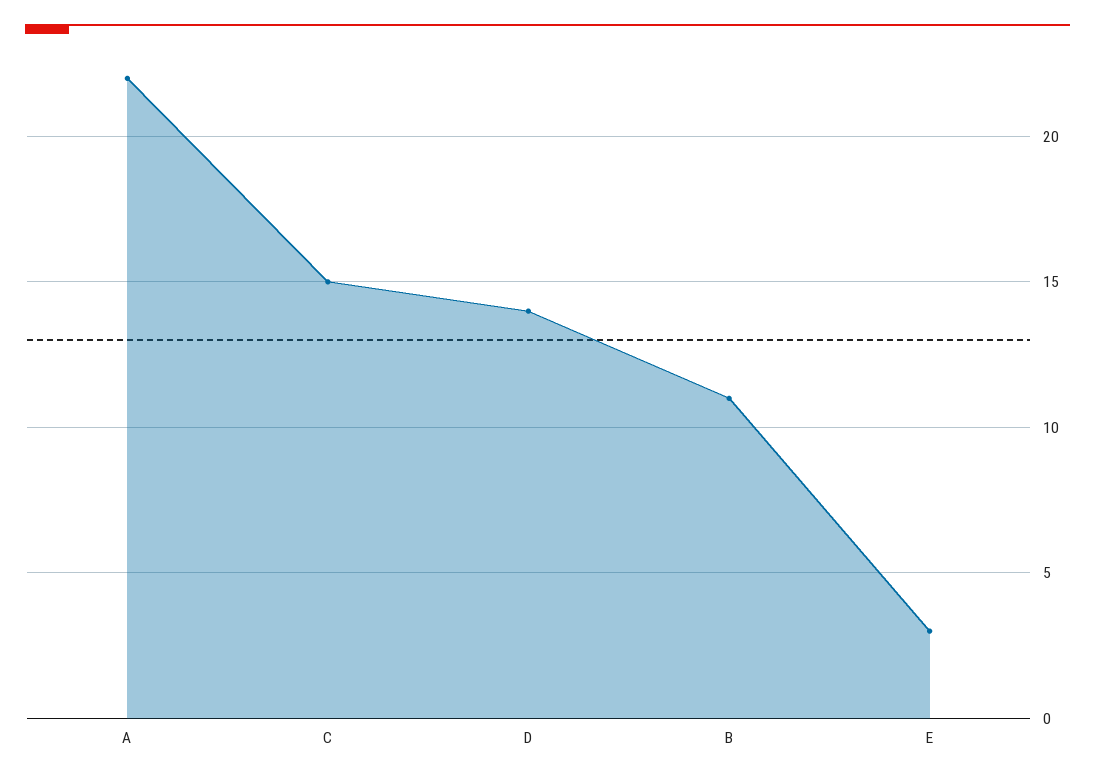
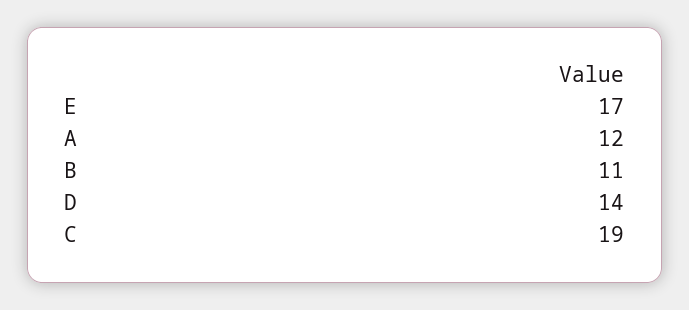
  {
-   "A": 22,
+   "A": 12,
-   "C": 15,
+   "C": 19,
    "D": 14,
    "B": 11,
-   "E": 3
+   "E": 17
  }

